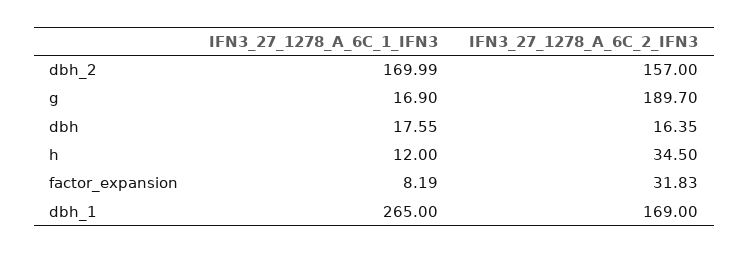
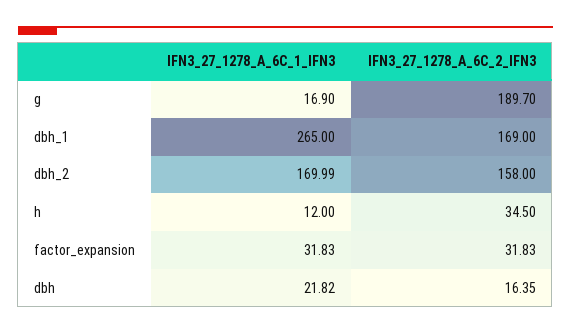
  {
    "IFN3_27_1278_A_6C_1_IFN3": {
      "dbh_2": 169.99,
      "g": 16.9,
-     "dbh": 17.55,
+     "dbh": 21.82,
      "h": 12,
-     "factor_expansion": 8.19,
+     "factor_expansion": 31.83,
      "dbh_1": 265
    },
    "IFN3_27_1278_A_6C_2_IFN3": {
-     "dbh_2": 157,
+     "dbh_2": 158,
      "g": 189.7,
      "dbh": 16.35,
      "h": 34.5,
      "factor_expansion": 31.83,
      "dbh_1": 169
    }
  }

